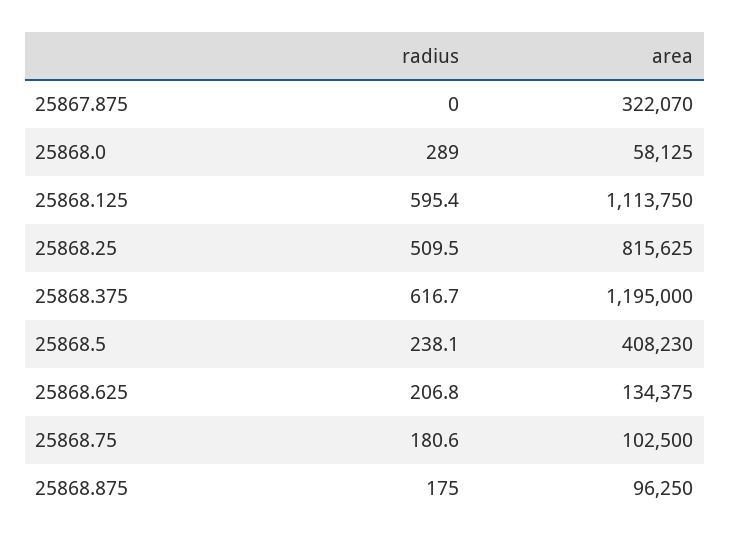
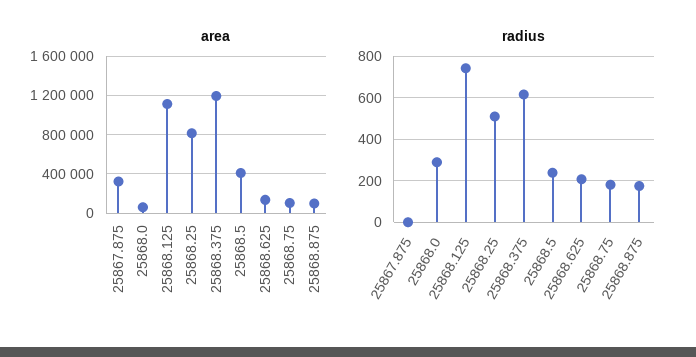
  {
    "radius": {
      "25867.875": 0,
      "25868.0": 289,
-     "25868.125": 595.4,
+     "25868.125": 750,
      "25868.25": 509.5,
      "25868.375": 616.7,
      "25868.5": 238.1,
      "25868.625": 206.8,
      "25868.75": 180.6,
      "25868.875": 175
    },
    "area": {
      "25867.875": 322070,
      "25868.0": 58125,
      "25868.125": 1113750,
      "25868.25": 815625,
      "25868.375": 1195000,
      "25868.5": 408230,
      "25868.625": 134375,
      "25868.75": 102500,
      "25868.875": 96250
    }
  }

